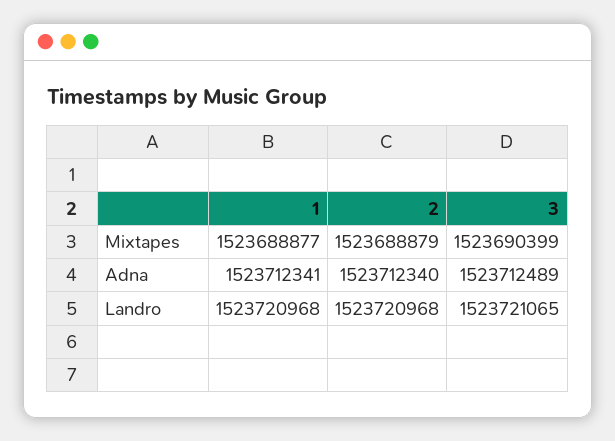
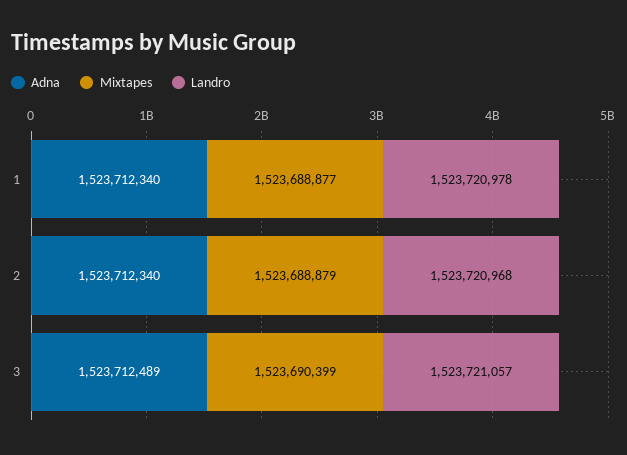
  {
    "Mixtapes": {
      "1": 1523688877,
      "2": 1523688879,
      "3": 1523690399
    },
    "Adna": {
-     "1": 1523712341,
+     "1": 1523712340,
      "2": 1523712340,
      "3": 1523712489
    },
    "Landro": {
-     "1": 1523720968,
+     "1": 1523720978,
      "2": 1523720968,
-     "3": 1523721065
+     "3": 1523721057
    }
  }

